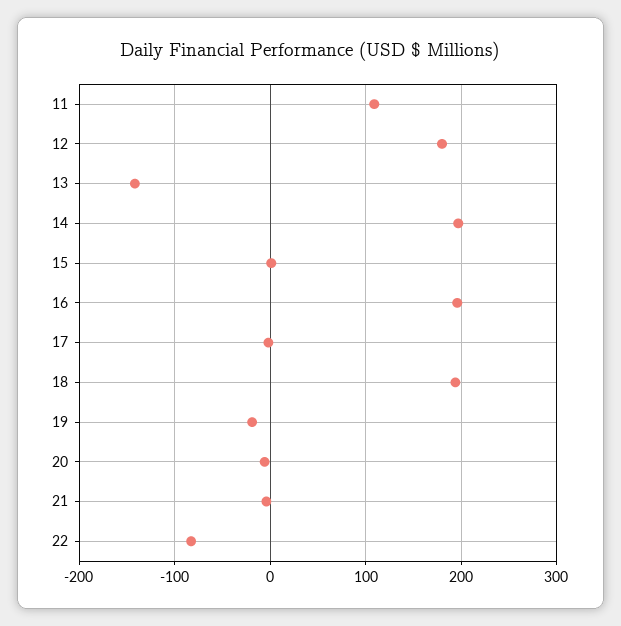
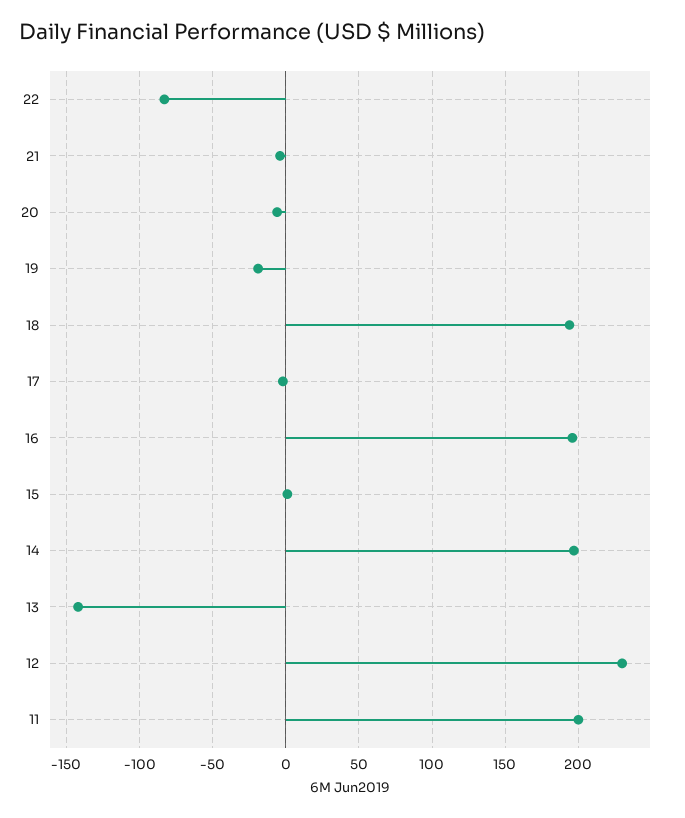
  {
-   "11": 110,
+   "11": 200,
-   "12": 180,
+   "12": 230,
    "13": -140,
    "14": 195,
    "15": 0,
    "16": 195,
    "17": 0,
    "18": 195,
    "19": -20,
    "20": -5,
    "21": -5,
    "22": -85
  }

